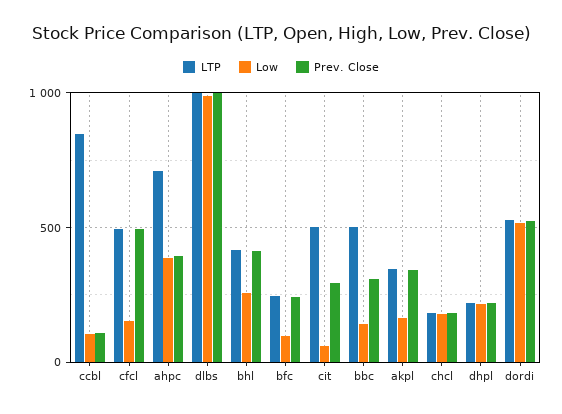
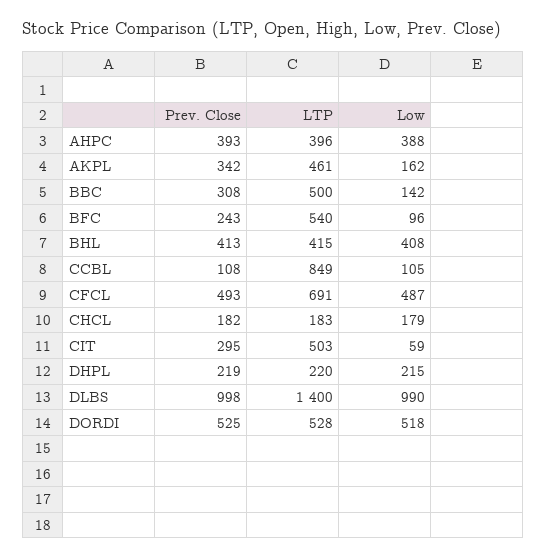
  {
    "LTP": {
      "ccbl": 849,
-     "cfcl": 500,
+     "cfcl": 691,
-     "ahpc": 700,
+     "ahpc": 396,
-     "dlbs": 1000,
+     "dlbs": 1400,
      "bhl": 415,
-     "bfc": 250,
+     "bfc": 540,
      "cit": 503,
      "bbc": 500,
-     "akpl": 350,
+     "akpl": 461,
      "chcl": 183,
      "dhpl": 220,
      "dordi": 528
    },
    "Low": {
      "ccbl": 105,
-     "cfcl": 150,
+     "cfcl": 487,
      "ahpc": 388,
      "dlbs": 990,
-     "bhl": 250,
+     "bhl": 408,
      "bfc": 96,
      "cit": 59,
      "bbc": 142,
      "akpl": 162,
      "chcl": 179,
      "dhpl": 215,
      "dordi": 518
    },
    "Prev. Close": {
      "ccbl": 108,
      "cfcl": 493,
      "ahpc": 393,
      "dlbs": 998,
      "bhl": 413,
      "bfc": 243,
      "cit": 295,
      "bbc": 308,
      "akpl": 342,
      "chcl": 182,
      "dhpl": 219,
      "dordi": 525
    }
  }

